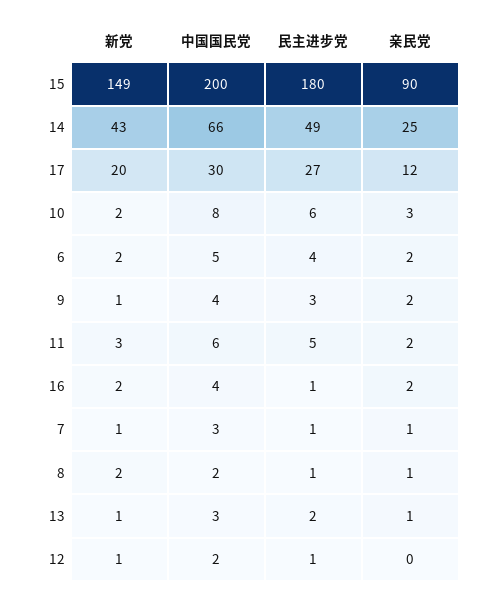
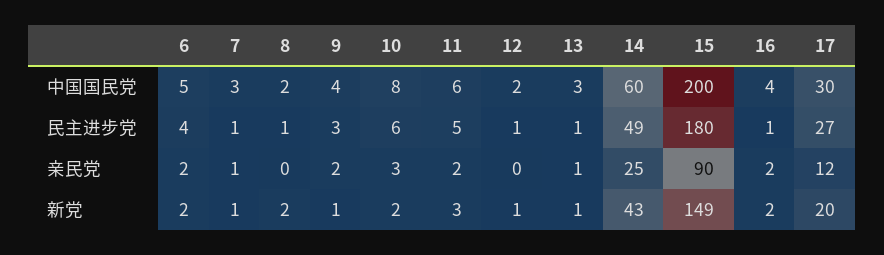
  {
    "新党": {
      "15": 149,
      "14": 43,
      "17": 20,
      "10": 2,
      "6": 2,
      "9": 1,
      "11": 3,
      "16": 2,
      "7": 1,
      "8": 2,
      "13": 1,
      "12": 1
    },
    "中国国民党": {
      "15": 200,
-     "14": 66,
+     "14": 60,
      "17": 30,
      "10": 8,
      "6": 5,
      "9": 4,
      "11": 6,
      "16": 4,
      "7": 3,
      "8": 2,
      "13": 3,
      "12": 2
    },
    "民主进步党": {
      "15": 180,
      "14": 49,
      "17": 27,
      "10": 6,
      "6": 4,
      "9": 3,
      "11": 5,
      "16": 1,
      "7": 1,
      "8": 1,
-     "13": 2,
+     "13": 1,
      "12": 1
    },
    "亲民党": {
      "15": 90,
      "14": 25,
      "17": 12,
      "10": 3,
      "6": 2,
      "9": 2,
      "11": 2,
      "16": 2,
      "7": 1,
-     "8": 1,
+     "8": 0,
      "13": 1,
      "12": 0
    }
  }

